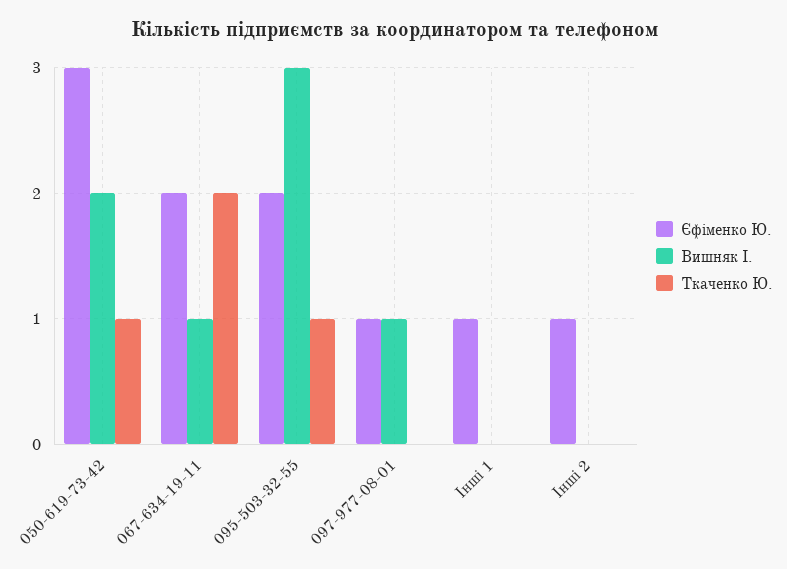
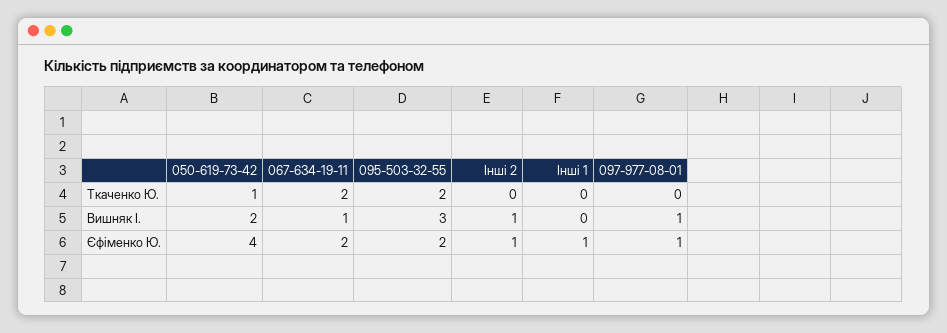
  {
    "Єфіменко Ю.": {
-     "050-619-73-42": 3,
+     "050-619-73-42": 4,
      "067-634-19-11": 2,
      "095-503-32-55": 2,
      "097-977-08-01": 1,
      "Інші 1": 1,
      "Інші 2": 1
    },
    "Вишняк І.": {
      "050-619-73-42": 2,
      "067-634-19-11": 1,
      "095-503-32-55": 3,
      "097-977-08-01": 1,
      "Інші 1": 0,
-     "Інші 2": 0
+     "Інші 2": 1
    },
    "Ткаченко Ю.": {
      "050-619-73-42": 1,
      "067-634-19-11": 2,
-     "095-503-32-55": 1,
+     "095-503-32-55": 2,
      "097-977-08-01": 0,
      "Інші 1": 0,
      "Інші 2": 0
    }
  }

